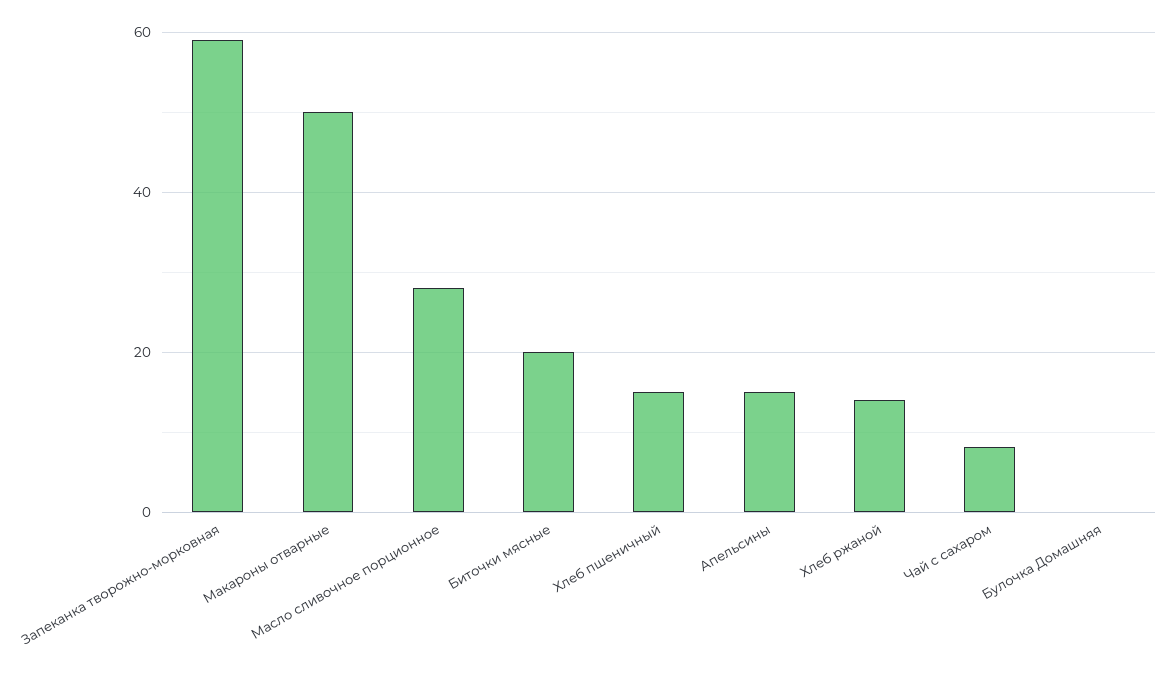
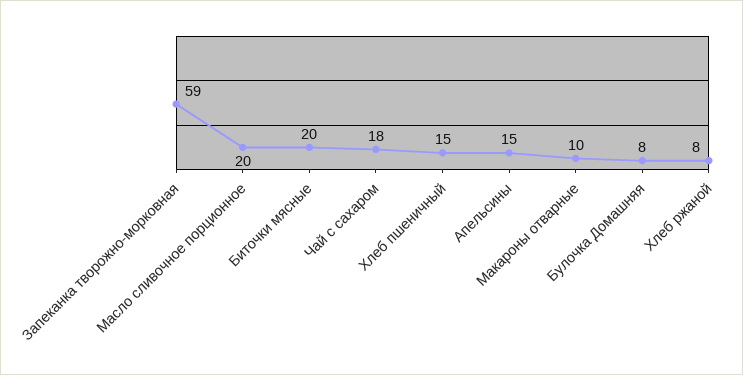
  {
    "Запеканка творожно-морковная": 59,
-   "Макароны отварные": 50,
+   "Макароны отварные": 10,
-   "Масло сливочное порционное": 28,
+   "Масло сливочное порционное": 20,
    "Биточки мясные": 20,
    "Хлеб пшеничный": 15,
    "Апельсины": 15,
-   "Хлеб ржаной": 14,
+   "Хлеб ржаной": 8,
-   "Чай с сахаром": 8,
+   "Чай с сахаром": 18,
-   "Булочка Домашняя": 0
+   "Булочка Домашняя": 8
  }

